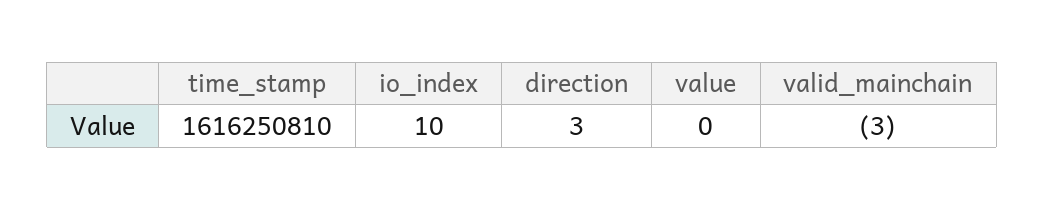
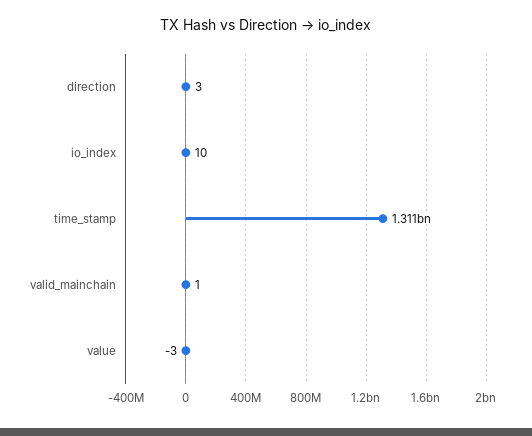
  {
-   "time_stamp": 1616250810,
+   "time_stamp": 1311000000,
    "io_index": 10,
    "direction": 3,
-   "value": 0,
+   "value": -3,
-   "valid_mainchain": -3
+   "valid_mainchain": 1
  }

